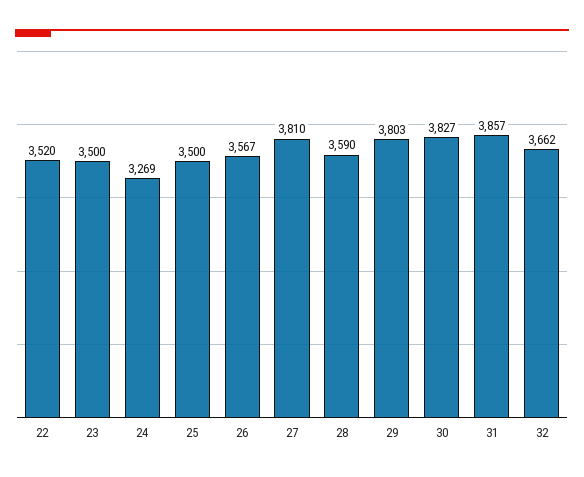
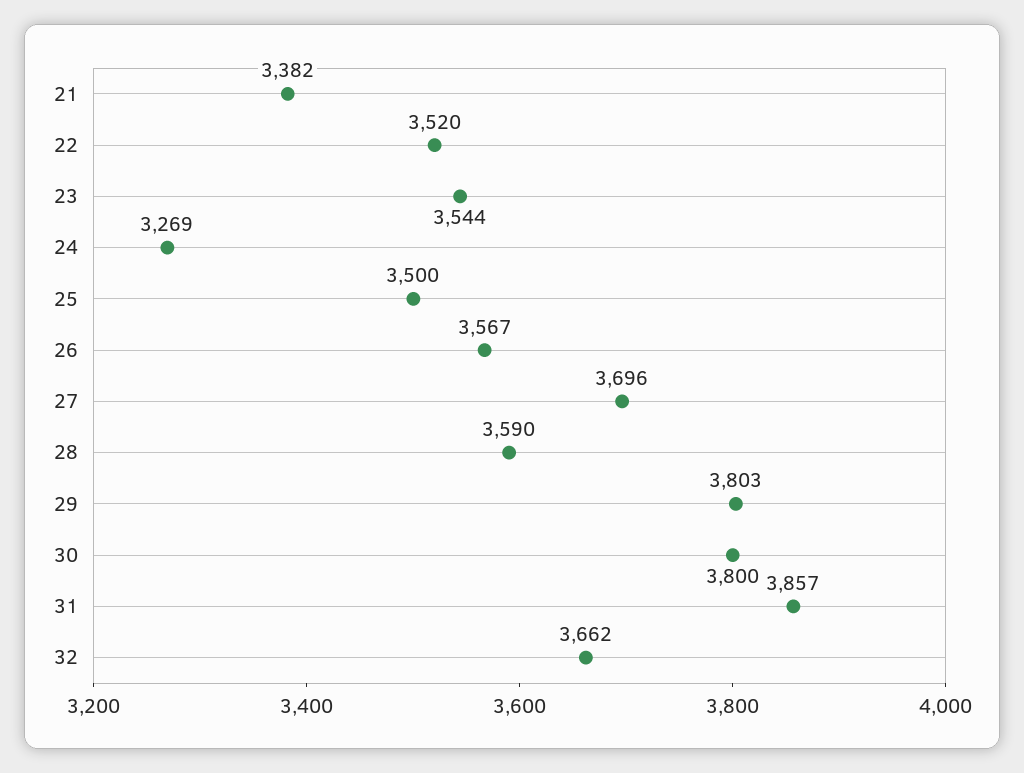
  {
    "22": 3520,
-   "23": 3500,
+   "23": 3544,
    "24": 3269,
    "25": 3500,
    "26": 3567,
-   "27": 3810,
+   "27": 3696,
    "28": 3590,
    "29": 3803,
-   "30": 3827,
+   "30": 3800,
    "31": 3857,
-   "32": 3662
+   "32": 3662,
+   "21": 3382
  }

